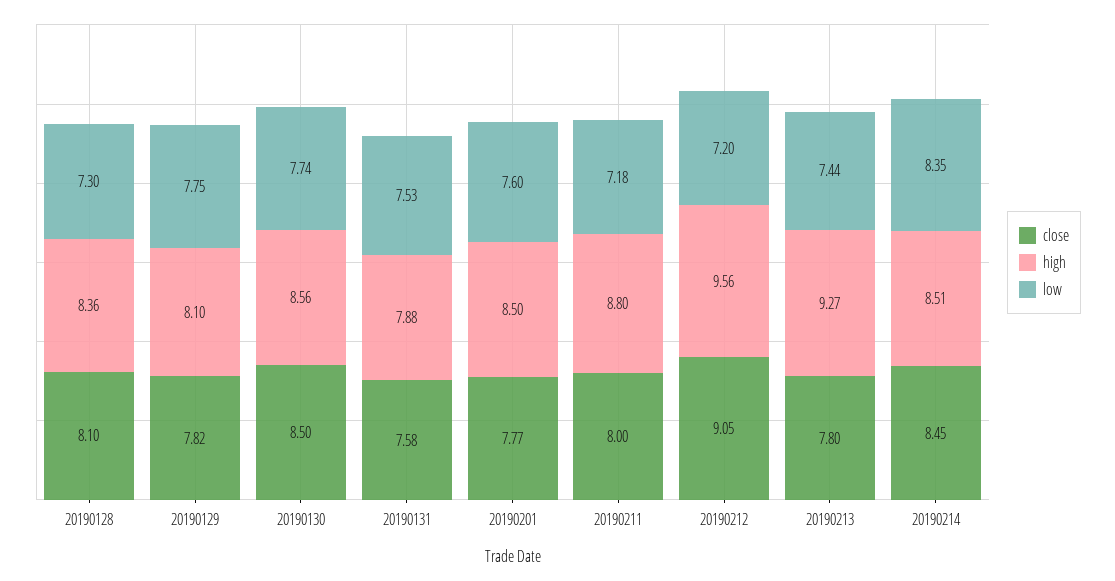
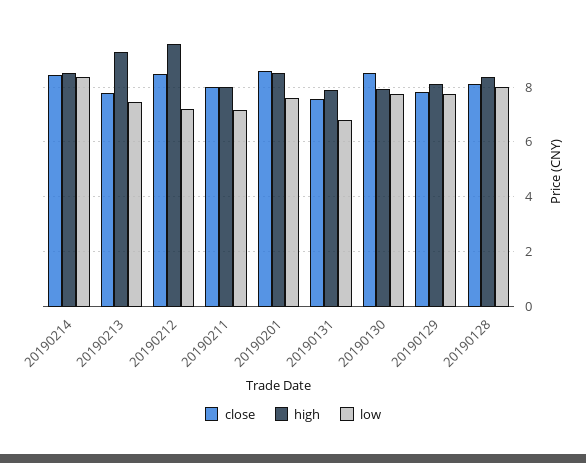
  {
    "close": {
      "20190128": 8.1,
      "20190129": 7.82,
      "20190130": 8.5,
      "20190131": 7.58,
-     "20190201": 7.77,
+     "20190201": 8.5,
      "20190211": 8,
-     "20190212": 9.05,
+     "20190212": 8.5,
      "20190213": 7.8,
      "20190214": 8.45
    },
    "high": {
      "20190128": 8.36,
      "20190129": 8.1,
-     "20190130": 8.56,
+     "20190130": 8,
      "20190131": 7.88,
      "20190201": 8.5,
-     "20190211": 8.8,
+     "20190211": 8,
      "20190212": 9.56,
      "20190213": 9.27,
      "20190214": 8.51
    },
    "low": {
-     "20190128": 7.3,
+     "20190128": 8,
      "20190129": 7.75,
      "20190130": 7.74,
-     "20190131": 7.53,
+     "20190131": 6.75,
      "20190201": 7.6,
      "20190211": 7.18,
      "20190212": 7.2,
      "20190213": 7.44,
      "20190214": 8.35
    }
  }

